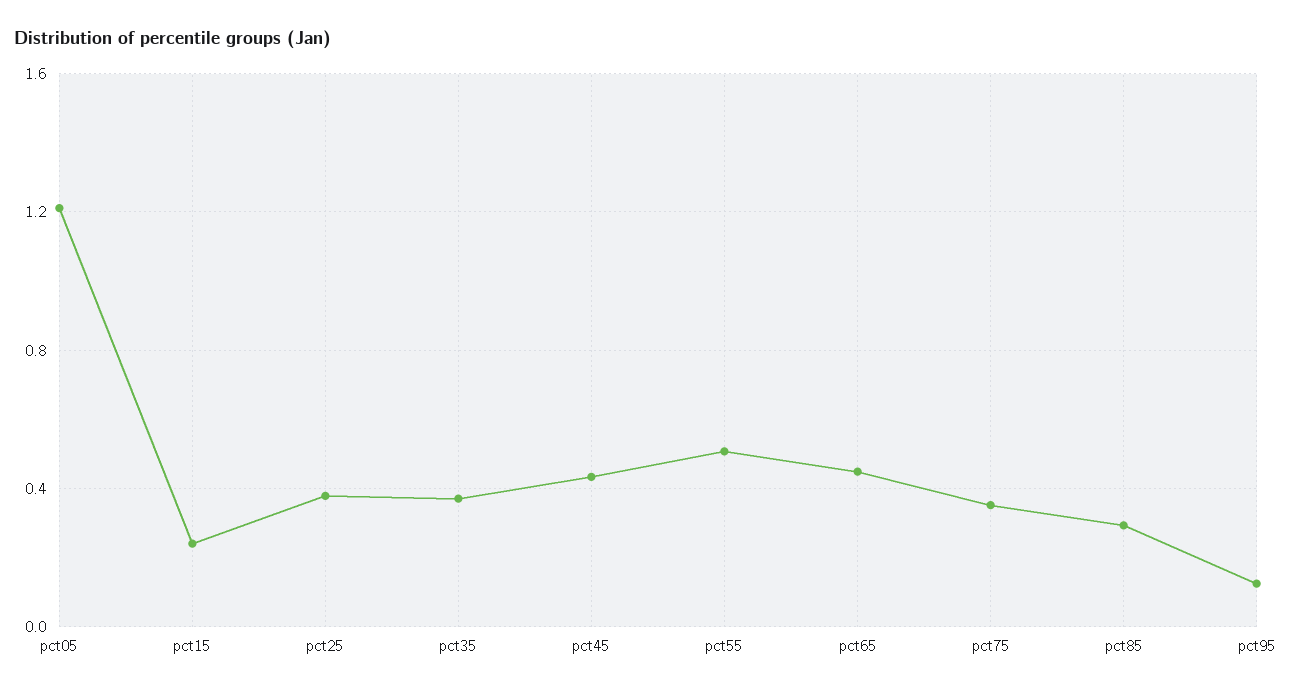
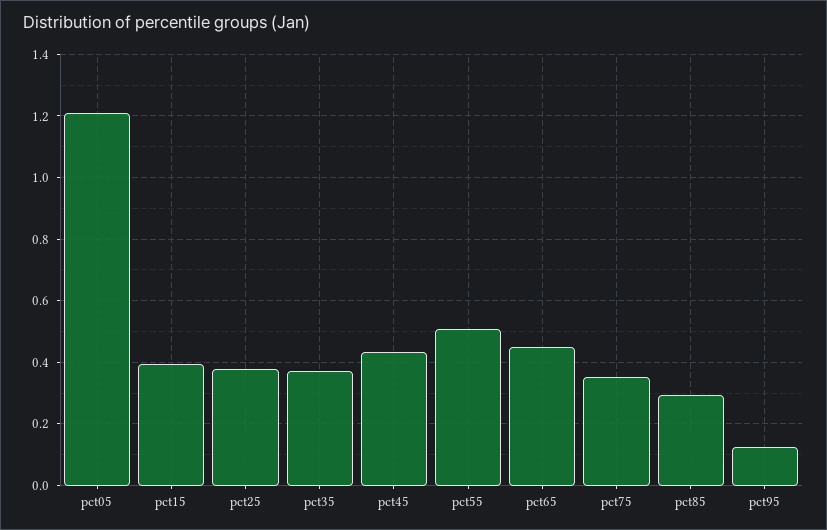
  {
    "pct05": 1.22,
-   "pct15": 0.25,
+   "pct15": 0.4,
    "pct25": 0.38,
    "pct35": 0.38,
    "pct45": 0.44,
    "pct55": 0.5,
    "pct65": 0.44,
    "pct75": 0.36,
    "pct85": 0.3,
    "pct95": 0.12
  }

